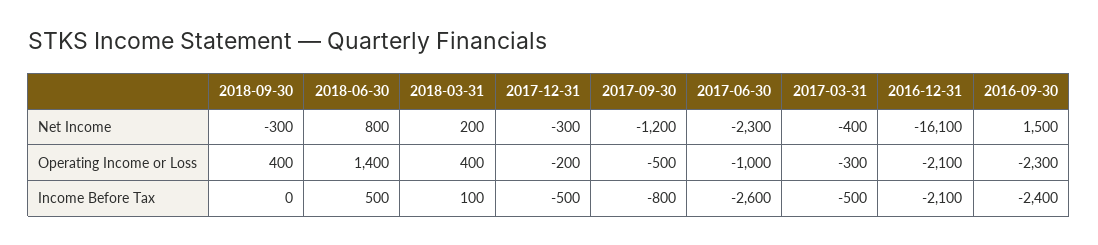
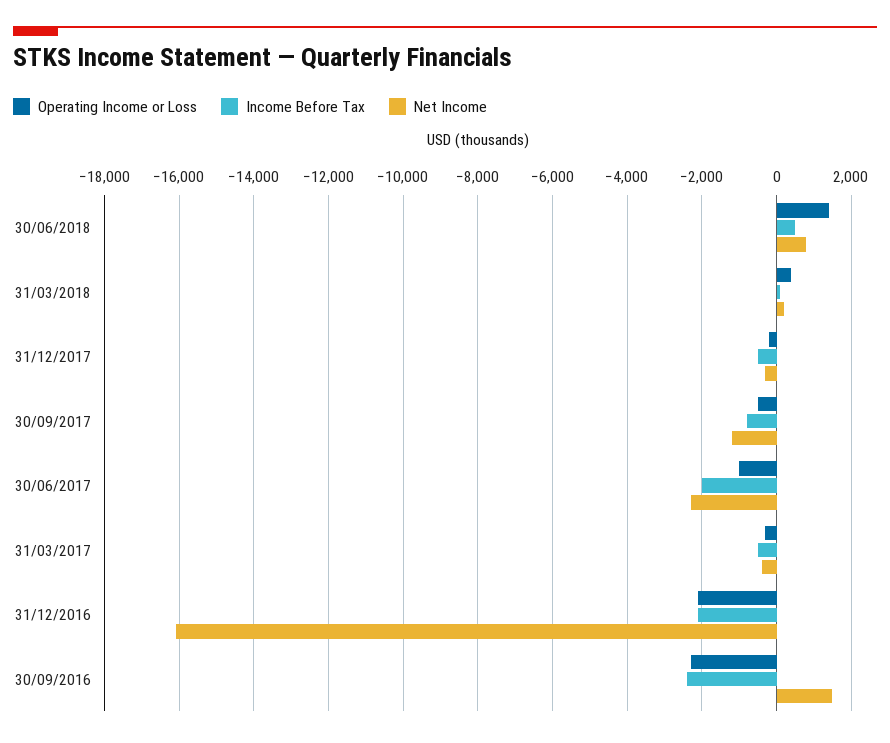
  {
    "Net Income": {
-     "2018-09-30": -300,
      "2018-06-30": 800,
      "2018-03-31": 200,
      "2017-12-31": -300,
      "2017-09-30": -1200,
      "2017-06-30": -2300,
      "2017-03-31": -400,
      "2016-12-31": -16100,
      "2016-09-30": 1500
    },
    "Operating Income or Loss": {
-     "2018-09-30": 400,
      "2018-06-30": 1400,
      "2018-03-31": 400,
      "2017-12-31": -200,
      "2017-09-30": -500,
      "2017-06-30": -1000,
      "2017-03-31": -300,
      "2016-12-31": -2100,
      "2016-09-30": -2300
    },
    "Income Before Tax": {
-     "2018-09-30": 0,
      "2018-06-30": 500,
      "2018-03-31": 100,
      "2017-12-31": -500,
      "2017-09-30": -800,
-     "2017-06-30": -2600,
+     "2017-06-30": -2000,
      "2017-03-31": -500,
      "2016-12-31": -2100,
      "2016-09-30": -2400
    }
  }

